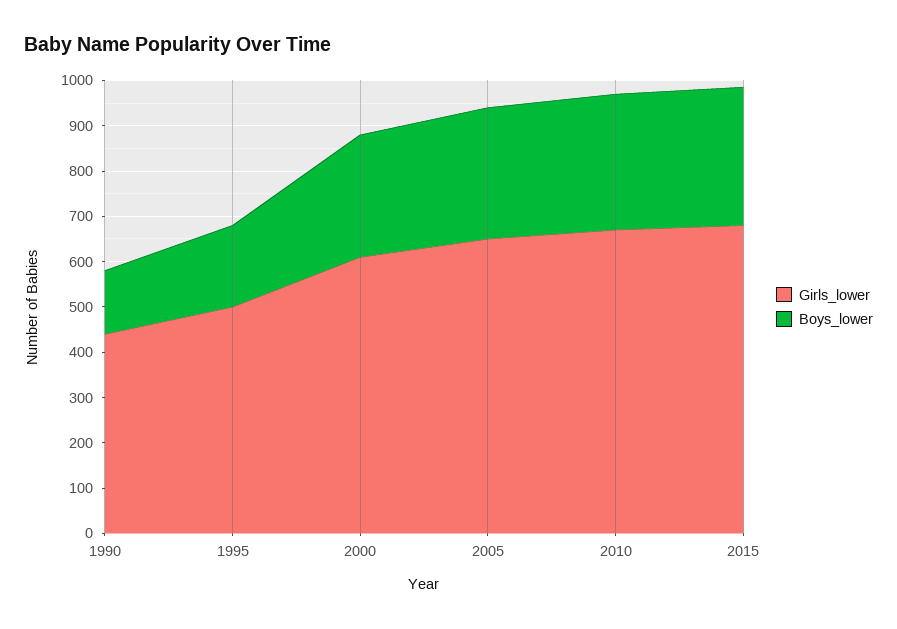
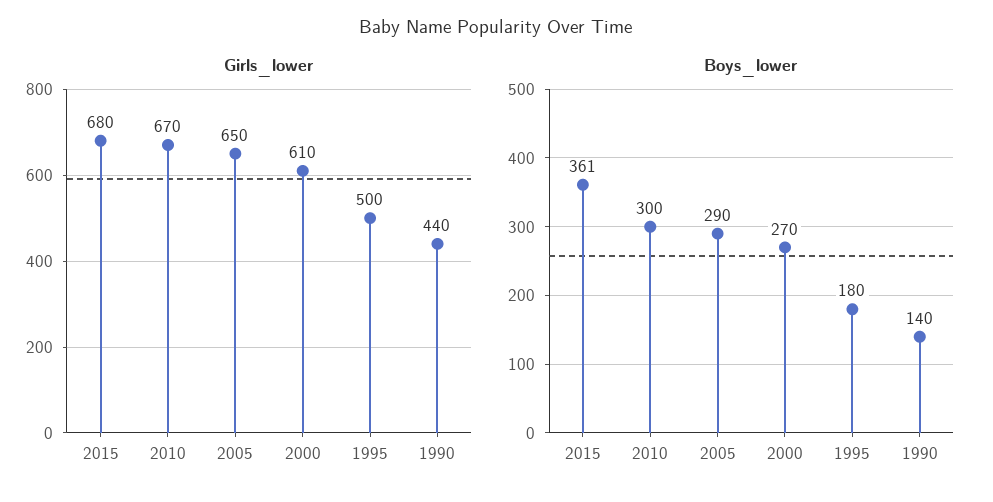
  {
    "Girls_lower": {
      "1990": 440,
      "1995": 500,
      "2000": 610,
      "2005": 650,
      "2010": 670,
      "2015": 680
    },
    "Boys_lower": {
      "1990": 140,
      "1995": 180,
      "2000": 270,
      "2005": 290,
      "2010": 300,
-     "2015": 300
+     "2015": 361
    }
  }

